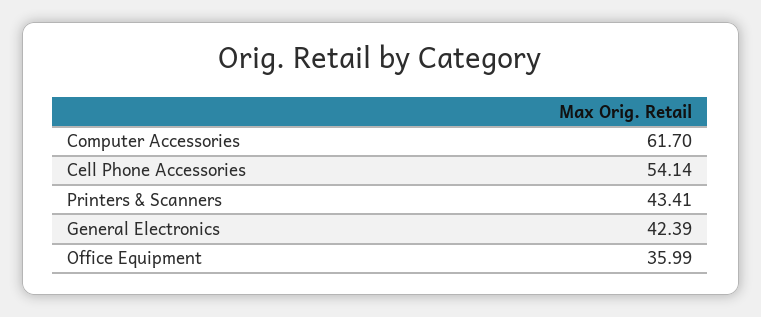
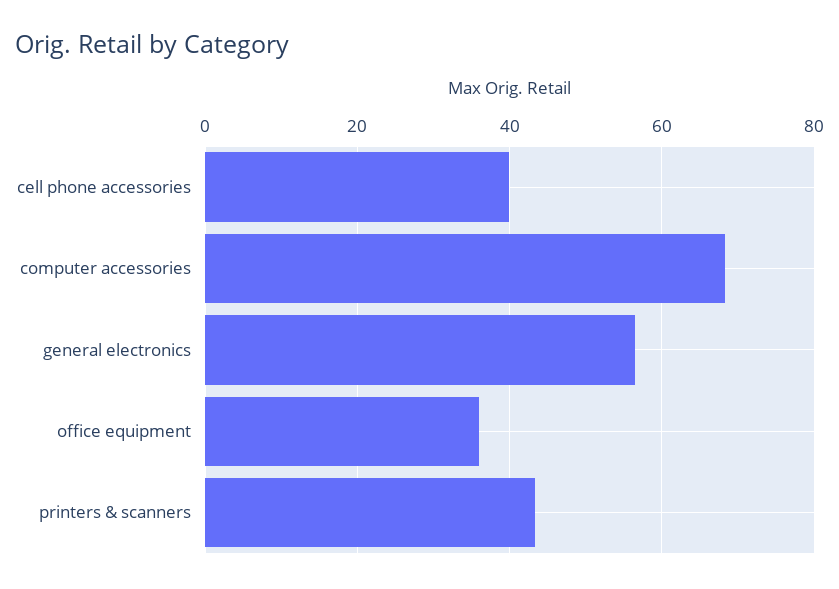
  {
-   "Computer Accessories": 61.7,
+   "Computer Accessories": 68,
-   "Cell Phone Accessories": 54.14,
+   "Cell Phone Accessories": 40,
    "Printers & Scanners": 43.41,
-   "General Electronics": 42.39,
+   "General Electronics": 56,
    "Office Equipment": 35.99
  }

